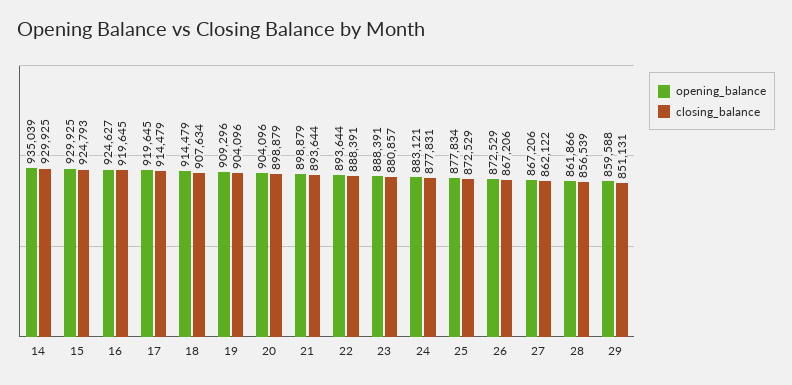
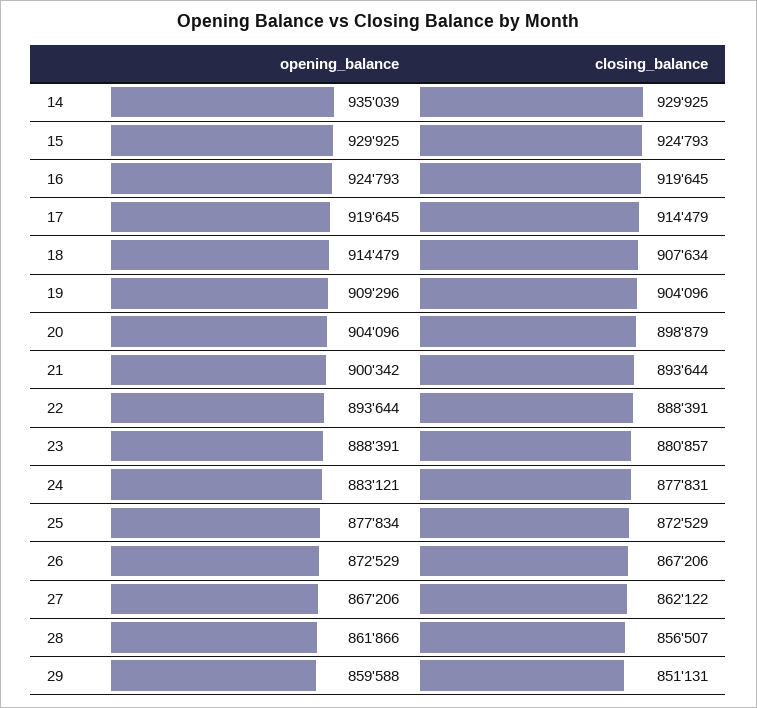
  {
    "opening_balance": {
      "14": 935039,
      "15": 929925,
-     "16": 924627,
+     "16": 924793,
      "17": 919645,
      "18": 914479,
      "19": 909296,
      "20": 904096,
-     "21": 898879,
+     "21": 900342,
      "22": 893644,
      "23": 888391,
      "24": 883121,
      "25": 877834,
      "26": 872529,
      "27": 867206,
      "28": 861866,
      "29": 859588
    },
    "closing_balance": {
      "14": 929925,
      "15": 924793,
      "16": 919645,
      "17": 914479,
      "18": 907634,
      "19": 904096,
      "20": 898879,
      "21": 893644,
      "22": 888391,
      "23": 880857,
      "24": 877831,
      "25": 872529,
      "26": 867206,
      "27": 862122,
-     "28": 856539,
+     "28": 856507,
      "29": 851131
    }
  }

